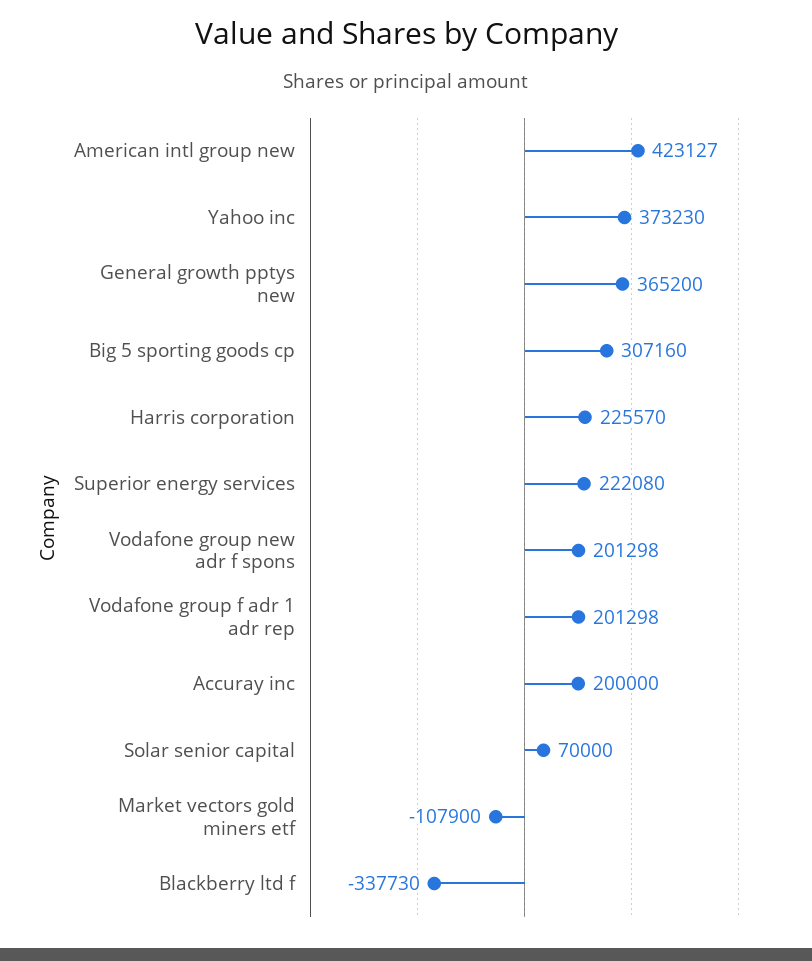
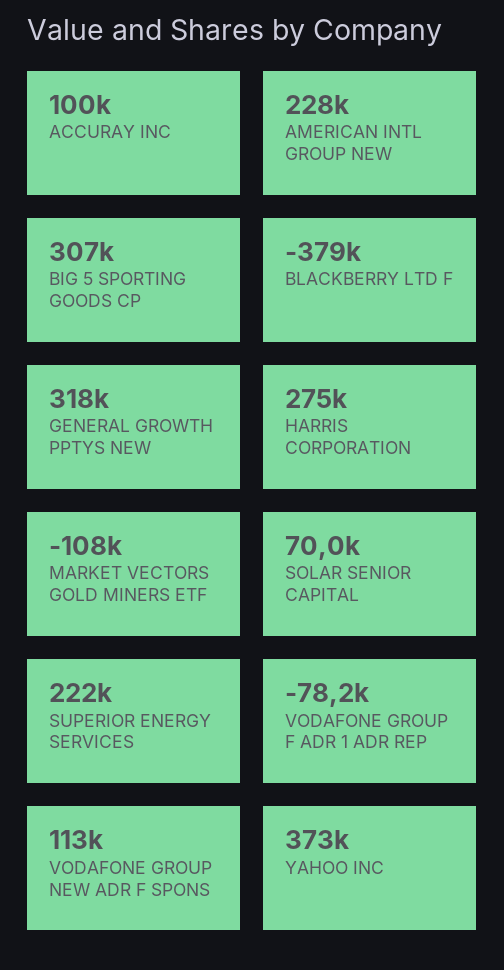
  {
-   "American intl group new": 423127,
+   "American intl group new": 228000,
    "Yahoo inc": 373230,
-   "General growth pptys new": 365200,
+   "General growth pptys new": 318000,
    "Big 5 sporting goods cp": 307160,
-   "Harris corporation": 225570,
+   "Harris corporation": 275000,
    "Superior energy services": 222080,
-   "Vodafone group new adr f spons": 201298,
+   "Vodafone group new adr f spons": 113000,
-   "Vodafone group f adr 1 adr rep": 201298,
+   "Vodafone group f adr 1 adr rep": -78200,
-   "Accuray inc": 200000,
+   "Accuray inc": 100000,
    "Solar senior capital": 70000,
    "Market vectors gold miners etf": -107900,
-   "Blackberry ltd f": -337730
+   "Blackberry ltd f": -379000
  }

